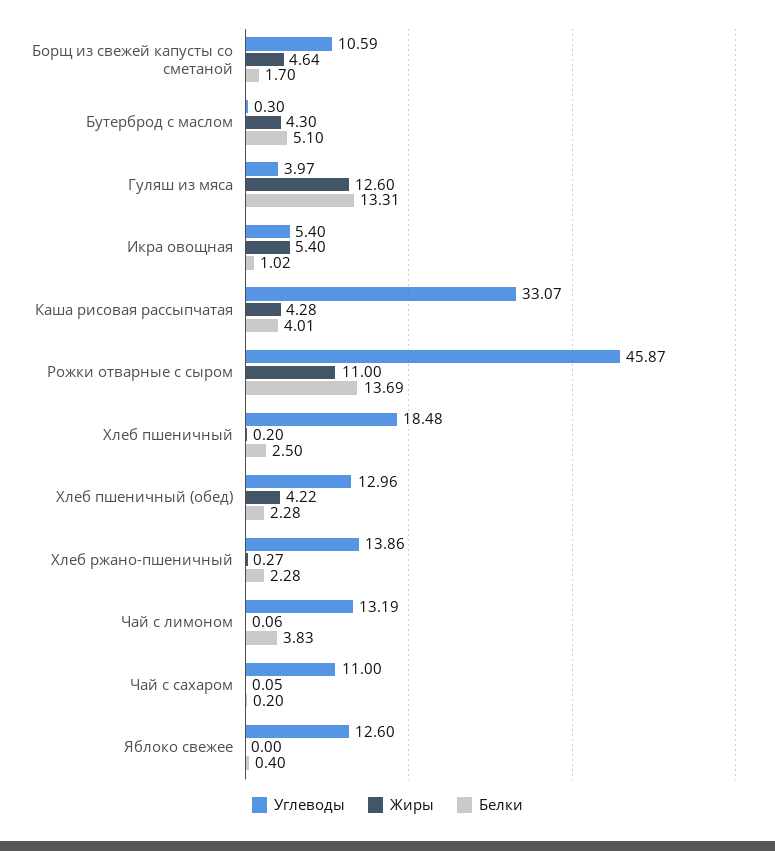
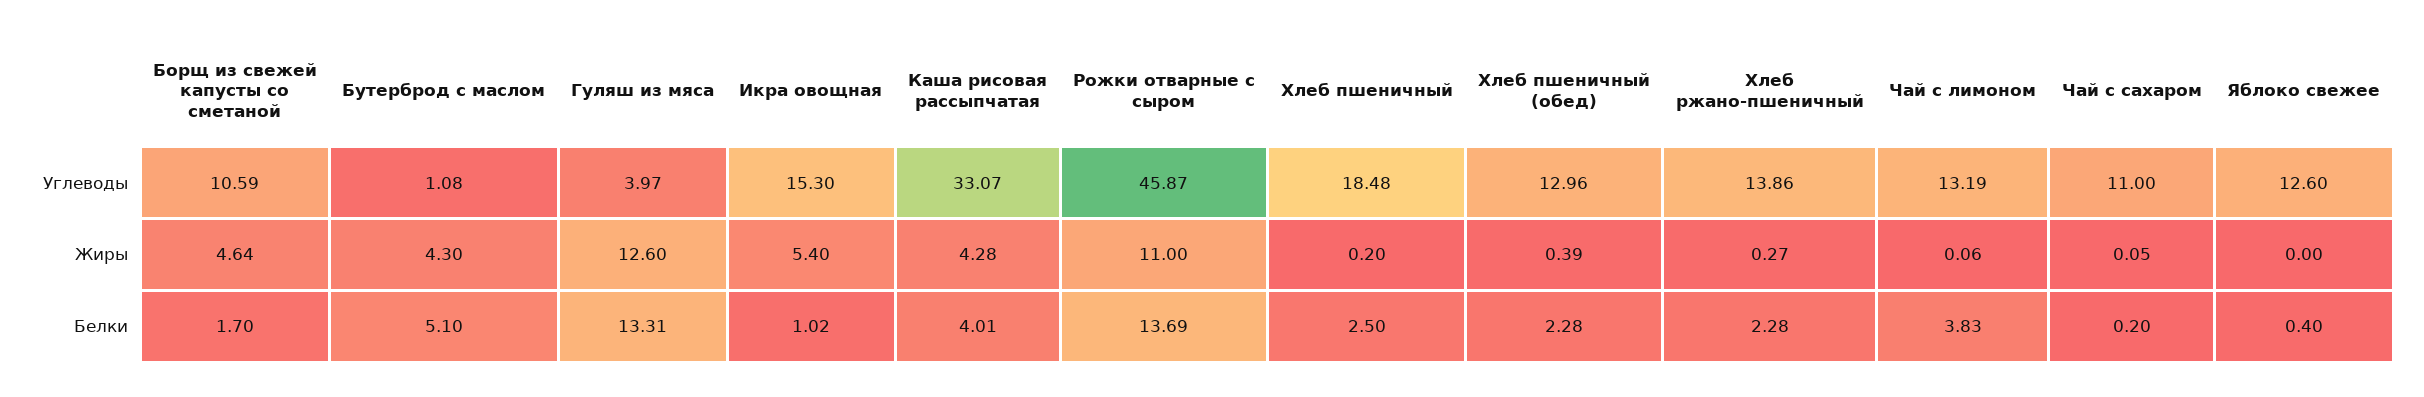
  {
    "Углеводы": {
      "Борщ из свежей капусты со сметаной": 10.59,
-     "Бутерброд с маслом": 0.3,
+     "Бутерброд с маслом": 1.08,
      "Гуляш из мяса": 3.97,
-     "Икра овощная": 5.4,
+     "Икра овощная": 15.3,
      "Каша рисовая рассыпчатая": 33.07,
      "Рожки отварные с сыром": 45.87,
      "Хлеб пшеничный": 18.48,
      "Хлеб пшеничный (обед)": 12.96,
      "Хлеб ржано-пшеничный": 13.86,
      "Чай с лимоном": 13.19,
      "Чай с сахаром": 11,
      "Яблоко свежее": 12.6
    },
    "Жиры": {
      "Борщ из свежей капусты со сметаной": 4.64,
      "Бутерброд с маслом": 4.3,
      "Гуляш из мяса": 12.6,
      "Икра овощная": 5.4,
      "Каша рисовая рассыпчатая": 4.28,
      "Рожки отварные с сыром": 11,
      "Хлеб пшеничный": 0.2,
-     "Хлеб пшеничный (обед)": 4.22,
+     "Хлеб пшеничный (обед)": 0.39,
      "Хлеб ржано-пшеничный": 0.27,
      "Чай с лимоном": 0.06,
      "Чай с сахаром": 0.05,
      "Яблоко свежее": 0
    },
    "Белки": {
      "Борщ из свежей капусты со сметаной": 1.7,
      "Бутерброд с маслом": 5.1,
      "Гуляш из мяса": 13.31,
      "Икра овощная": 1.02,
      "Каша рисовая рассыпчатая": 4.01,
      "Рожки отварные с сыром": 13.69,
      "Хлеб пшеничный": 2.5,
      "Хлеб пшеничный (обед)": 2.28,
      "Хлеб ржано-пшеничный": 2.28,
      "Чай с лимоном": 3.83,
      "Чай с сахаром": 0.2,
      "Яблоко свежее": 0.4
    }
  }

